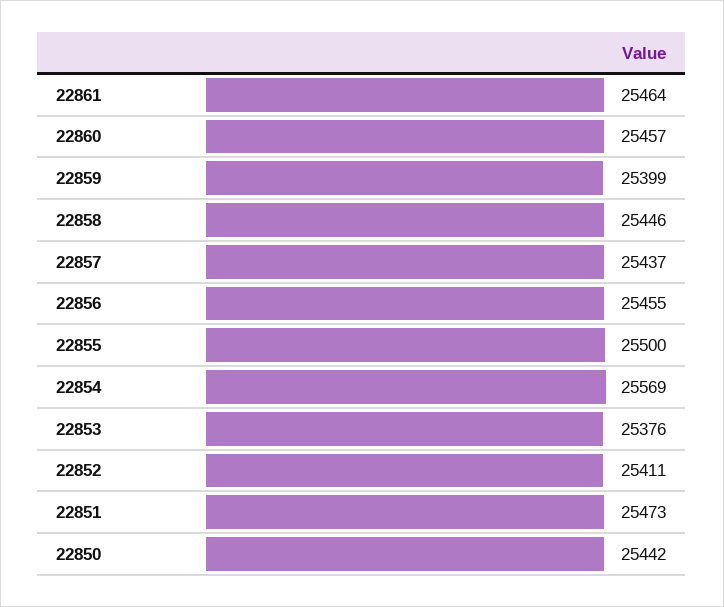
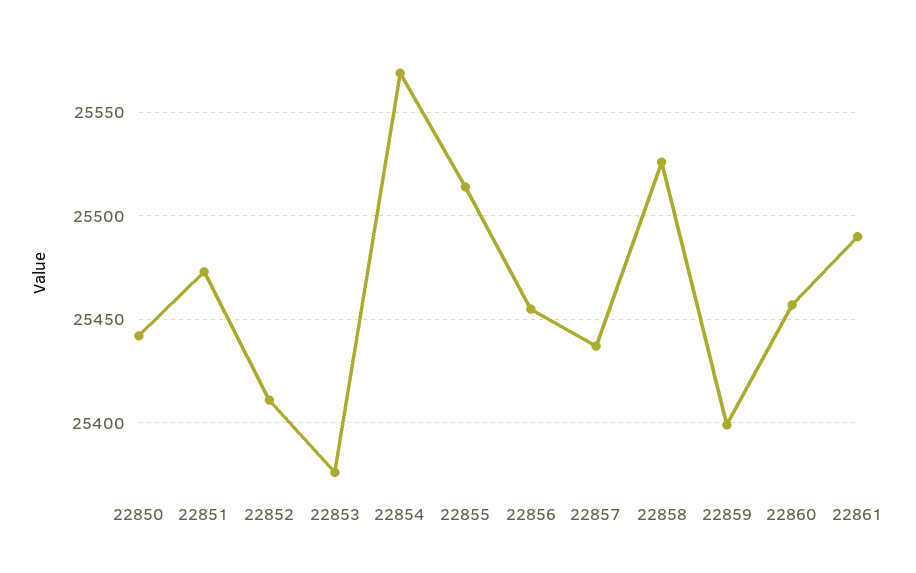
  {
-   "22861": 25464,
+   "22861": 25490,
    "22860": 25457,
    "22859": 25399,
-   "22858": 25446,
+   "22858": 25525,
    "22857": 25437,
    "22856": 25455,
-   "22855": 25500,
+   "22855": 25515,
    "22854": 25569,
    "22853": 25376,
    "22852": 25411,
    "22851": 25473,
    "22850": 25442
  }

